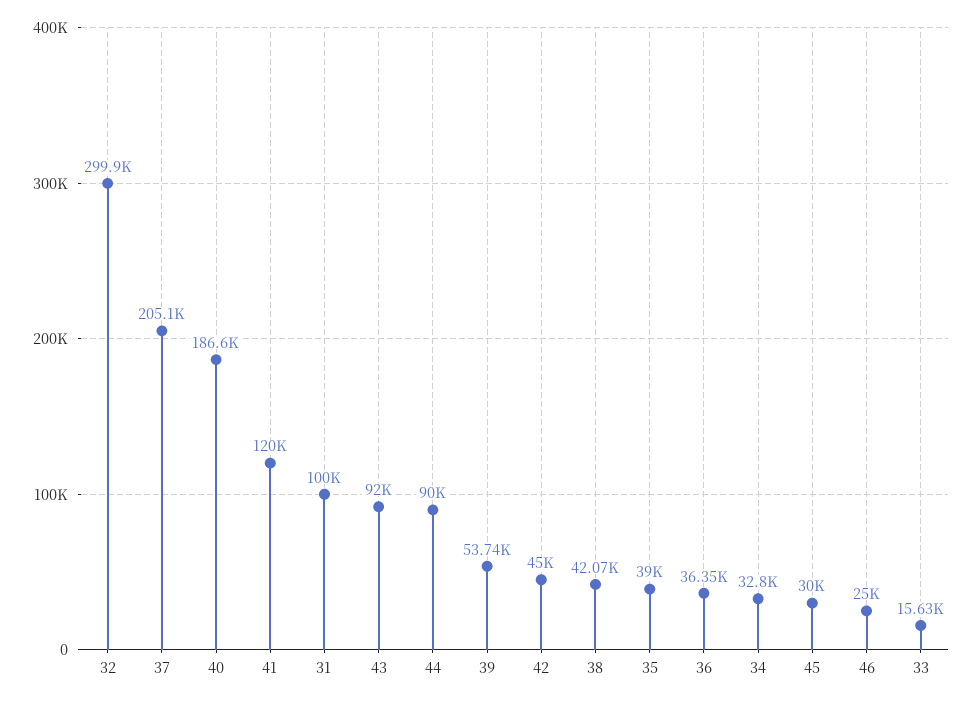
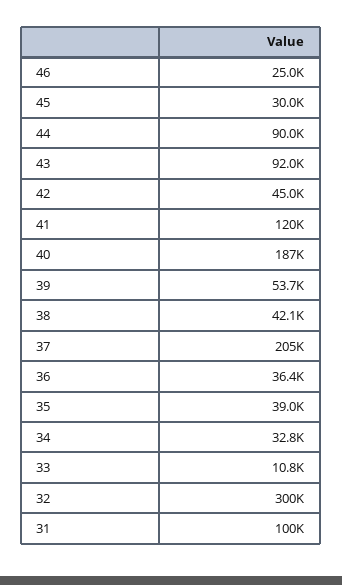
  {
    "32": 299900,
    "37": 205100,
    "40": 186600,
    "41": 120000,
    "31": 100000,
    "43": 92000,
    "44": 90000,
    "39": 53740,
    "42": 45000,
    "38": 42070,
    "35": 39000,
    "36": 36350,
    "34": 32800,
    "45": 30000,
    "46": 25000,
-   "33": 15630
+   "33": 10800
  }

